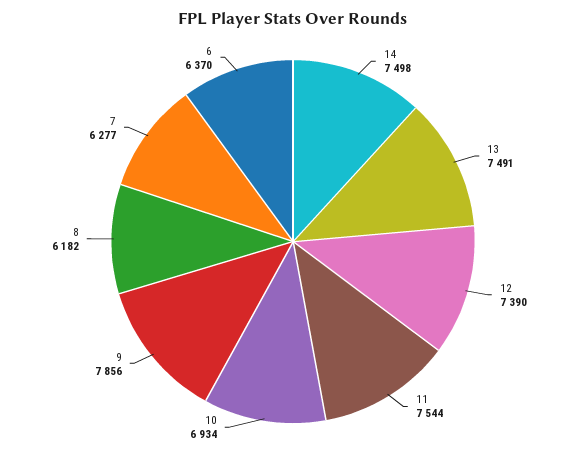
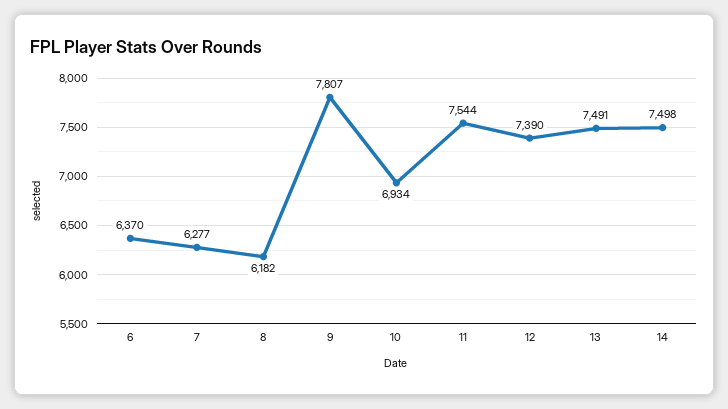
  {
    "14": 7498,
    "13": 7491,
    "12": 7390,
    "11": 7544,
    "10": 6934,
-   "9": 7856,
+   "9": 7807,
    "8": 6182,
    "7": 6277,
    "6": 6370
  }

